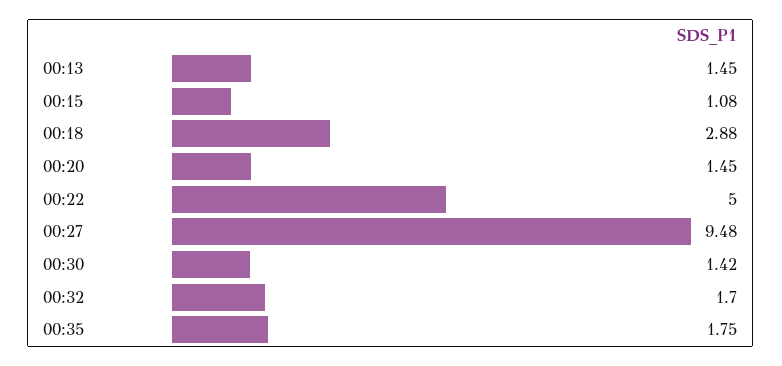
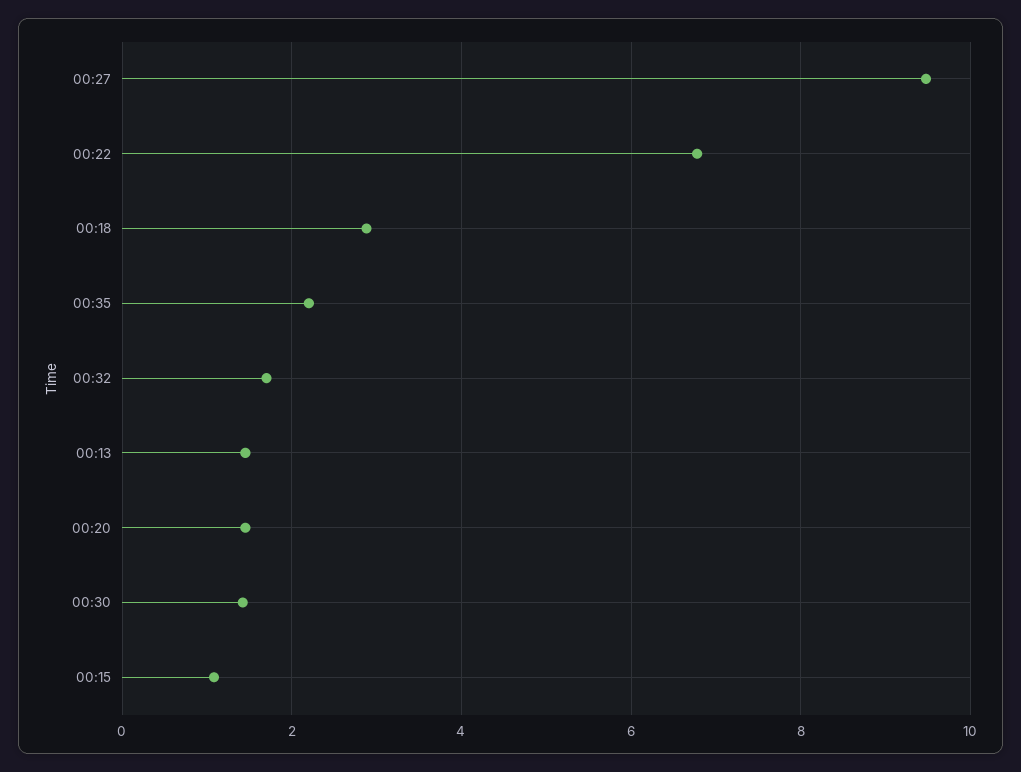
  {
    "00:13": 1.45,
    "00:15": 1.08,
    "00:18": 2.88,
    "00:20": 1.45,
-   "00:22": 5,
+   "00:22": 6.8,
    "00:27": 9.48,
    "00:30": 1.42,
    "00:32": 1.7,
-   "00:35": 1.75
+   "00:35": 2.2
  }

